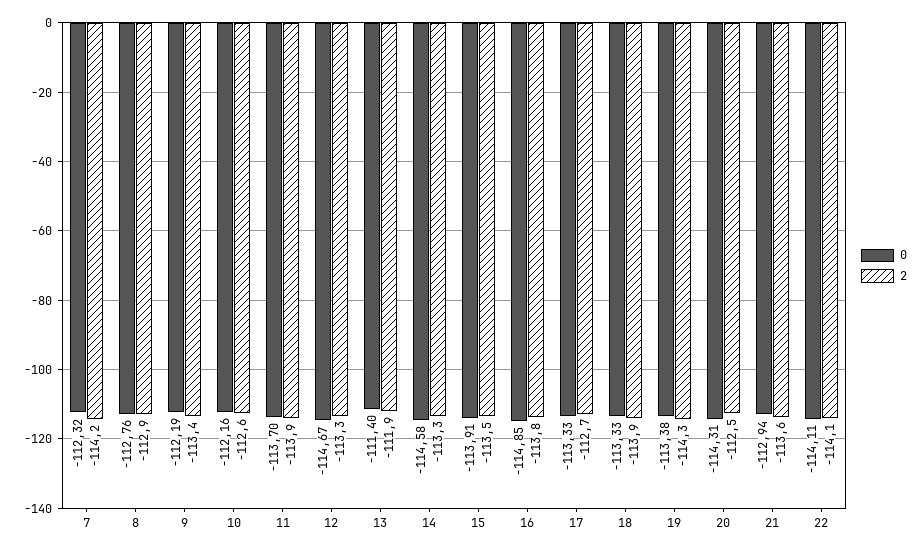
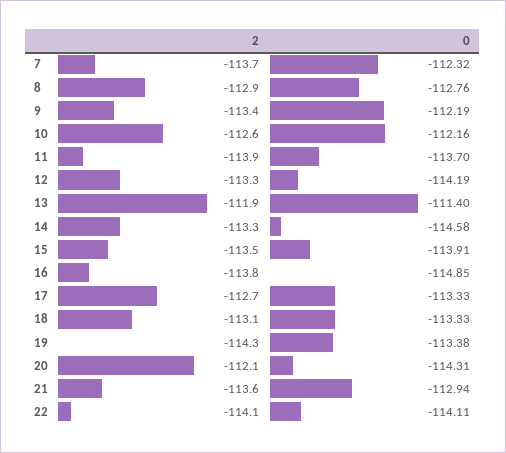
  {
    "0": {
      "7": -112.32,
      "8": -112.76,
      "9": -112.19,
      "10": -112.16,
      "11": -113.7,
-     "12": -114.67,
+     "12": -114.19,
      "13": -111.4,
      "14": -114.58,
      "15": -113.91,
      "16": -114.85,
      "17": -113.33,
      "18": -113.33,
      "19": -113.38,
      "20": -114.31,
      "21": -112.94,
      "22": -114.11
    },
    "2": {
-     "7": -114.2,
+     "7": -113.7,
      "8": -112.9,
      "9": -113.4,
      "10": -112.6,
      "11": -113.9,
      "12": -113.3,
      "13": -111.9,
      "14": -113.3,
      "15": -113.5,
      "16": -113.8,
      "17": -112.7,
-     "18": -113.9,
+     "18": -113.1,
      "19": -114.3,
-     "20": -112.5,
+     "20": -112.1,
      "21": -113.6,
      "22": -114.1
    }
  }

